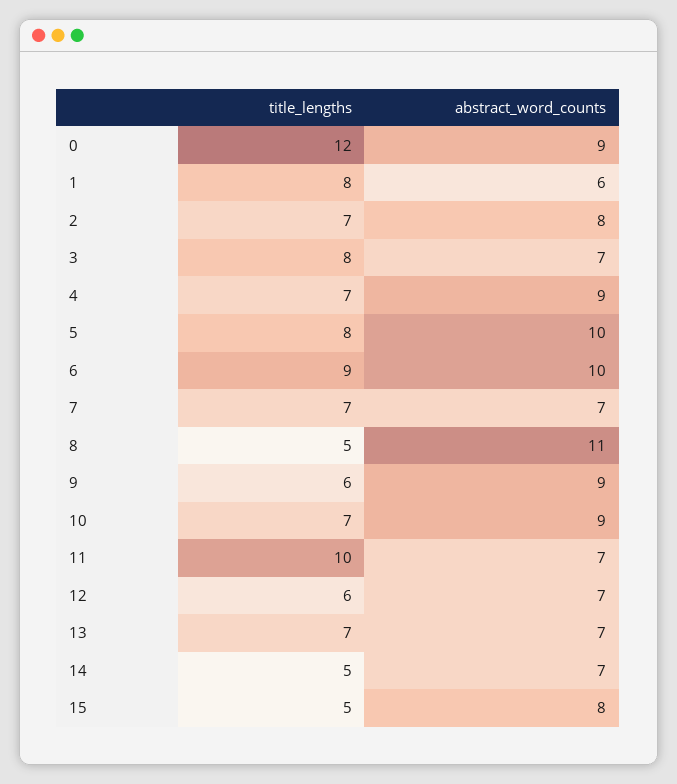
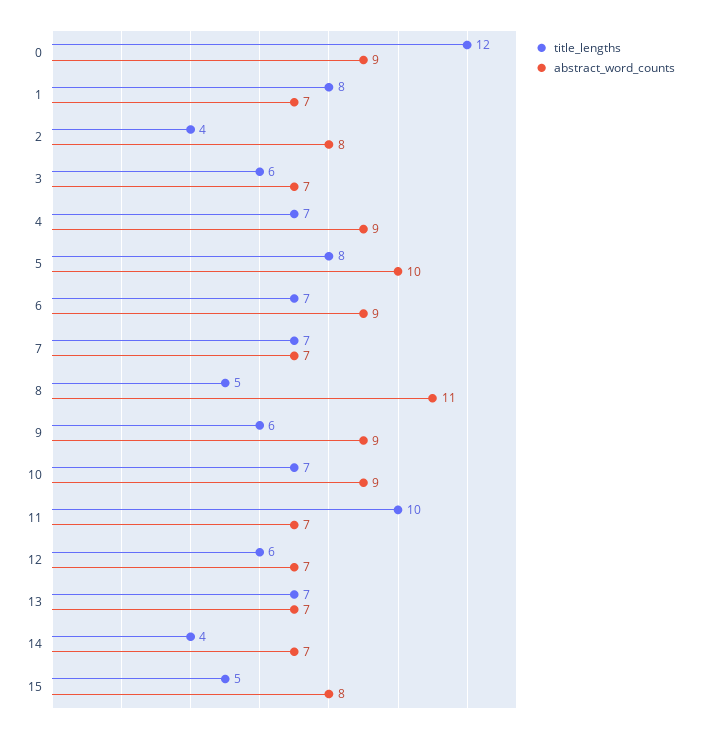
  {
    "title_lengths": {
      "0": 12,
      "1": 8,
-     "2": 7,
+     "2": 4,
-     "3": 8,
+     "3": 6,
      "4": 7,
      "5": 8,
-     "6": 9,
+     "6": 7,
      "7": 7,
      "8": 5,
      "9": 6,
      "10": 7,
      "11": 10,
      "12": 6,
      "13": 7,
-     "14": 5,
+     "14": 4,
      "15": 5
    },
    "abstract_word_counts": {
      "0": 9,
-     "1": 6,
+     "1": 7,
      "2": 8,
      "3": 7,
      "4": 9,
      "5": 10,
-     "6": 10,
+     "6": 9,
      "7": 7,
      "8": 11,
      "9": 9,
      "10": 9,
      "11": 7,
      "12": 7,
      "13": 7,
      "14": 7,
      "15": 8
    }
  }

